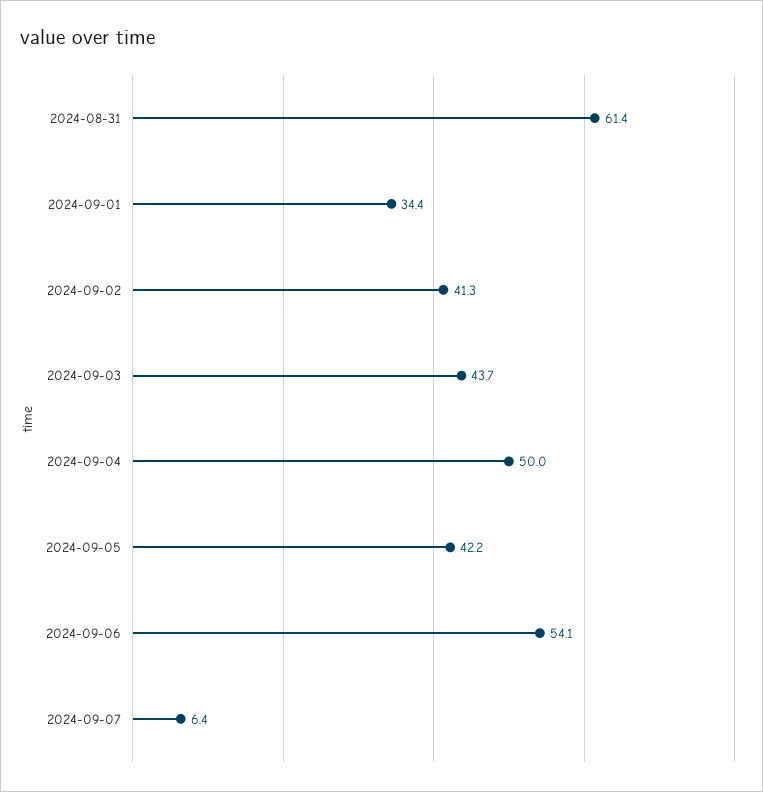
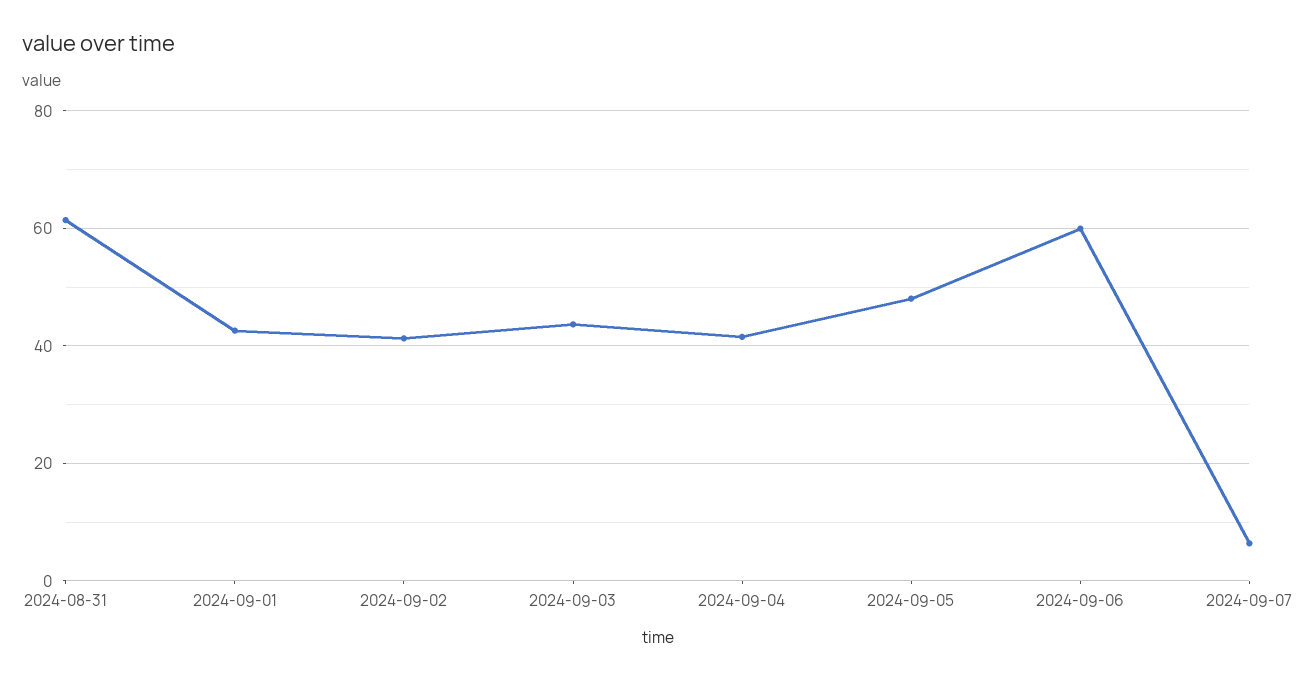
  {
    "2024-08-31": 61.4,
-   "2024-09-01": 34.4,
+   "2024-09-01": 42,
    "2024-09-02": 41.3,
    "2024-09-03": 43.7,
-   "2024-09-04": 50,
+   "2024-09-04": 42,
-   "2024-09-05": 42.2,
+   "2024-09-05": 48,
-   "2024-09-06": 54.1,
+   "2024-09-06": 60,
    "2024-09-07": 6.4
  }

